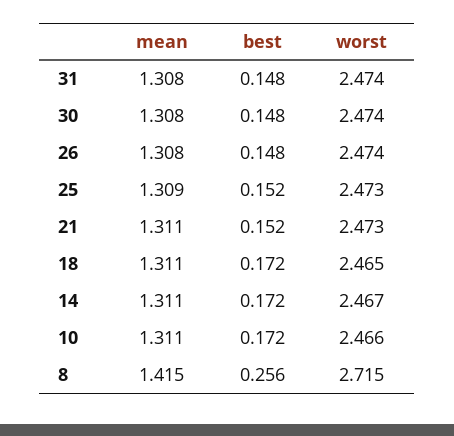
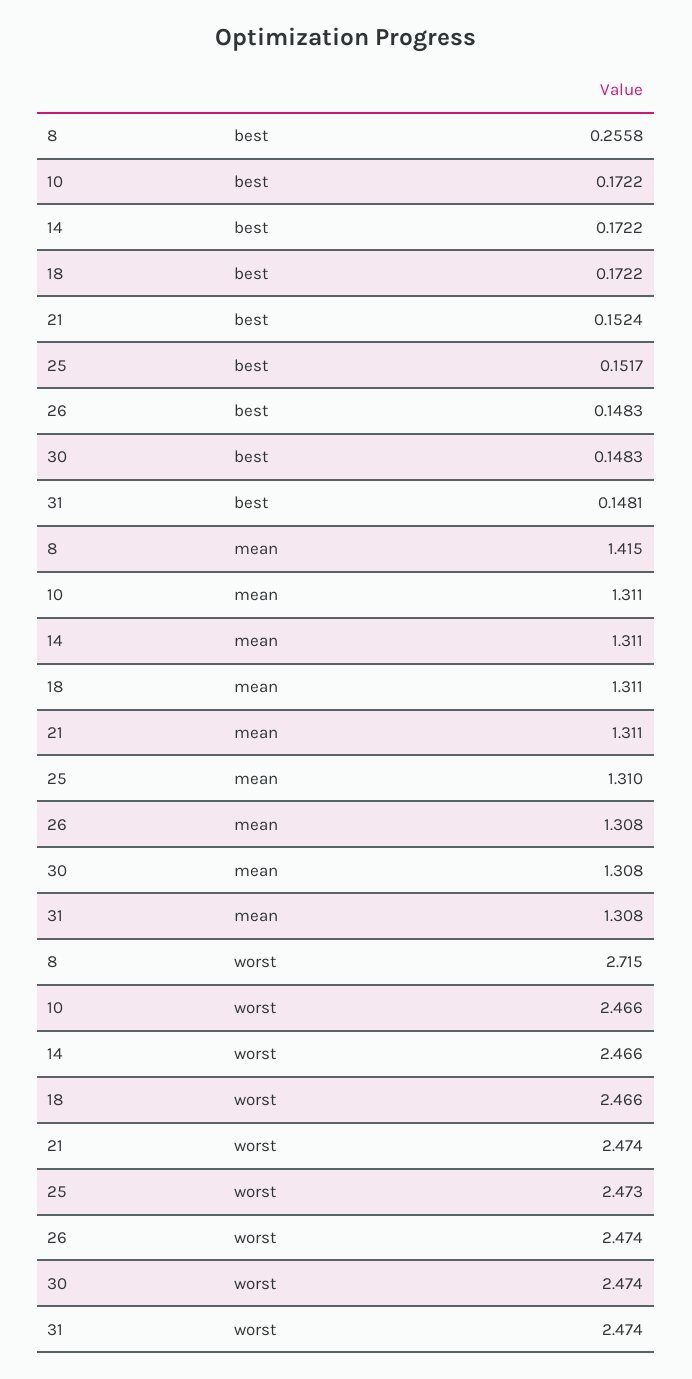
  {
    "mean": {
      "31": 1.308,
      "30": 1.308,
      "26": 1.308,
-     "25": 1.309,
+     "25": 1.31,
      "21": 1.311,
      "18": 1.311,
      "14": 1.311,
      "10": 1.311,
      "8": 1.415
    },
    "best": {
      "31": 0.1481,
      "30": 0.1483,
      "26": 0.1483,
      "25": 0.1517,
      "21": 0.1524,
      "18": 0.1722,
      "14": 0.1722,
      "10": 0.1722,
      "8": 0.2558
    },
    "worst": {
      "31": 2.474,
      "30": 2.474,
      "26": 2.474,
      "25": 2.473,
-     "21": 2.473,
+     "21": 2.474,
-     "18": 2.465,
+     "18": 2.466,
-     "14": 2.467,
+     "14": 2.466,
      "10": 2.466,
      "8": 2.715
    }
  }

